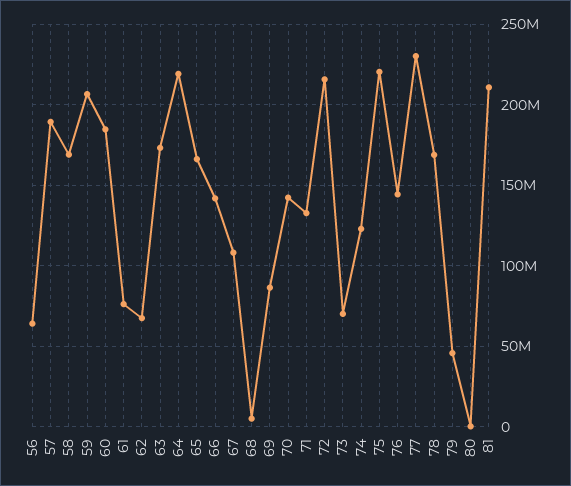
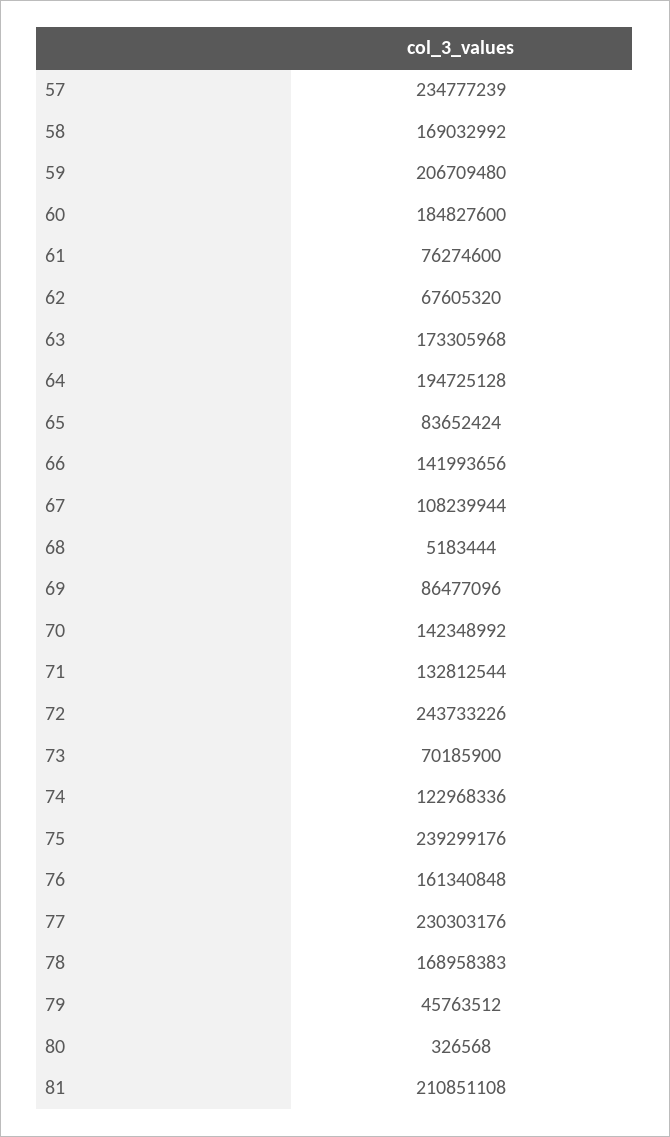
  {
-   "56": 65000000,
-   "57": 190000000,
+   "57": 234777239,
    "58": 169032992,
    "59": 206709480,
    "60": 184827600,
    "61": 76274600,
    "62": 67605320,
    "63": 173305968,
-   "64": 220000000,
+   "64": 194725128,
-   "65": 165000000,
+   "65": 83652424,
    "66": 141993656,
    "67": 108239944,
    "68": 5183444,
    "69": 86477096,
    "70": 142348992,
    "71": 132812544,
-   "72": 215000000,
+   "72": 243733226,
    "73": 70185900,
    "74": 122968336,
-   "75": 220000000,
+   "75": 239299176,
-   "76": 145000000,
+   "76": 161340848,
    "77": 230303176,
    "78": 168958383,
    "79": 45763512,
    "80": 326568,
    "81": 210851108
  }

